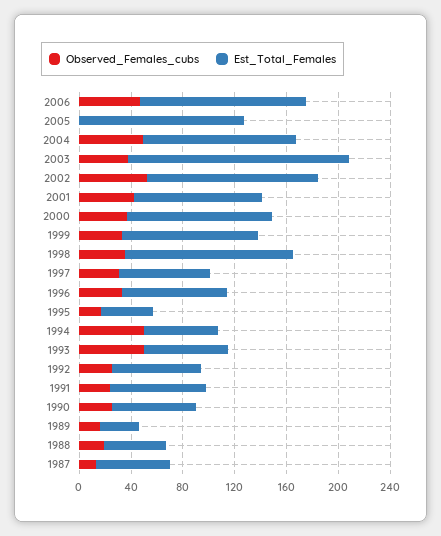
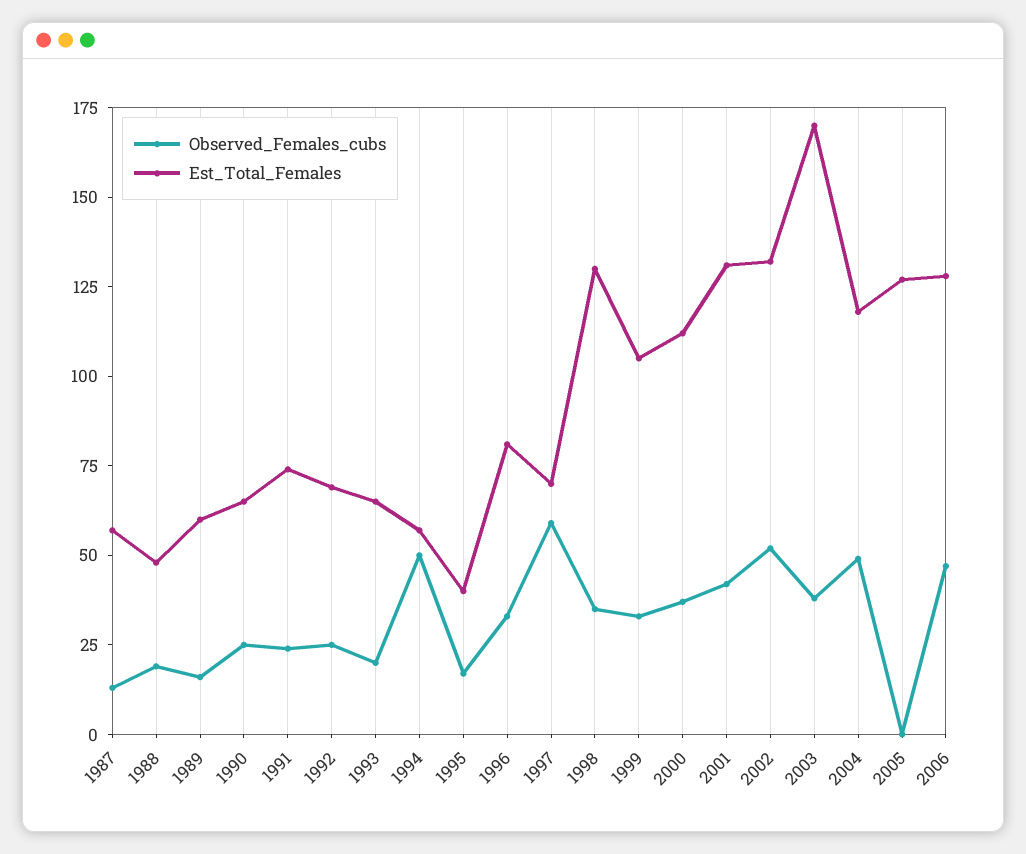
  {
    "Observed_Females_cubs": {
      "2006": 45,
      "2005": 0,
      "2004": 50,
      "2003": 40,
      "2002": 50,
      "2001": 40,
      "2000": 35,
      "1999": 35,
      "1998": 35,
-     "1997": 30,
+     "1997": 60,
      "1996": 35,
      "1995": 15,
      "1994": 50,
-     "1993": 50,
+     "1993": 20,
      "1992": 25,
      "1991": 25,
      "1990": 25,
      "1989": 15,
      "1988": 20,
      "1987": 15
    },
    "Est_Total_Females": {
      "2006": 130,
      "2005": 125,
      "2004": 120,
      "2003": 170,
      "2002": 130,
-     "2001": 100,
+     "2001": 130,
      "2000": 110,
      "1999": 105,
      "1998": 130,
      "1997": 70,
      "1996": 80,
      "1995": 40,
      "1994": 55,
      "1993": 65,
      "1992": 70,
      "1991": 75,
      "1990": 65,
-     "1989": 30,
+     "1989": 60,
      "1988": 50,
      "1987": 55
    }
  }

